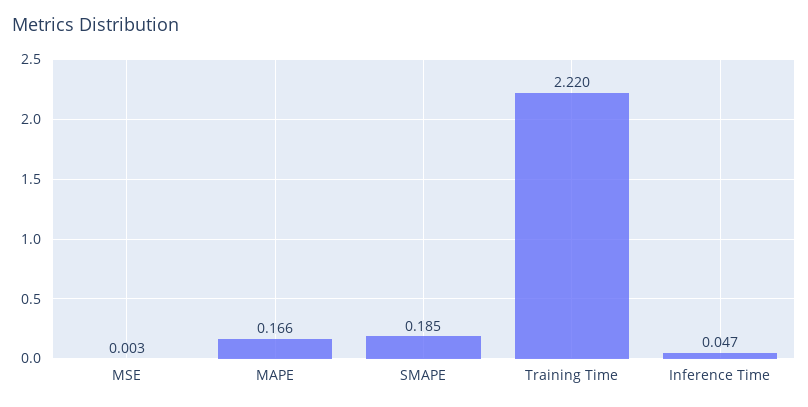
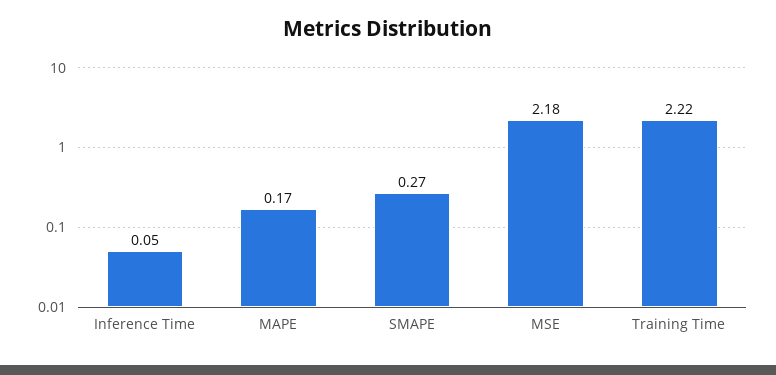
  {
-   "MSE": 0.003,
+   "MSE": 2.18,
    "MAPE": 0.166,
-   "SMAPE": 0.185,
+   "SMAPE": 0.27,
    "Training Time": 2.22,
    "Inference Time": 0.047
  }

